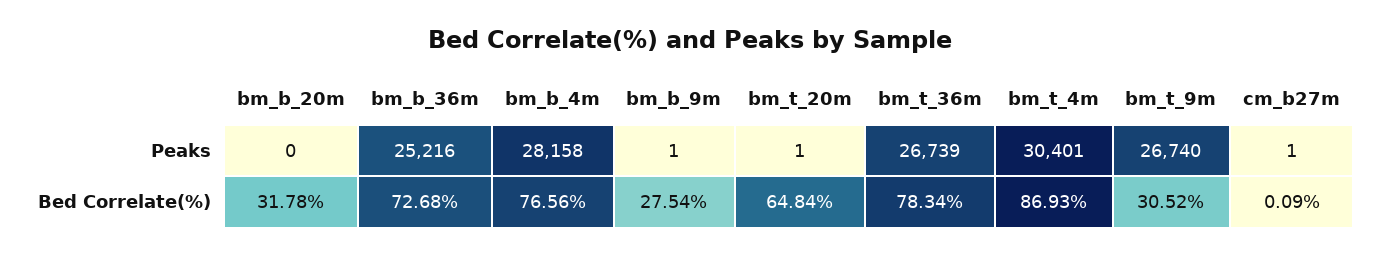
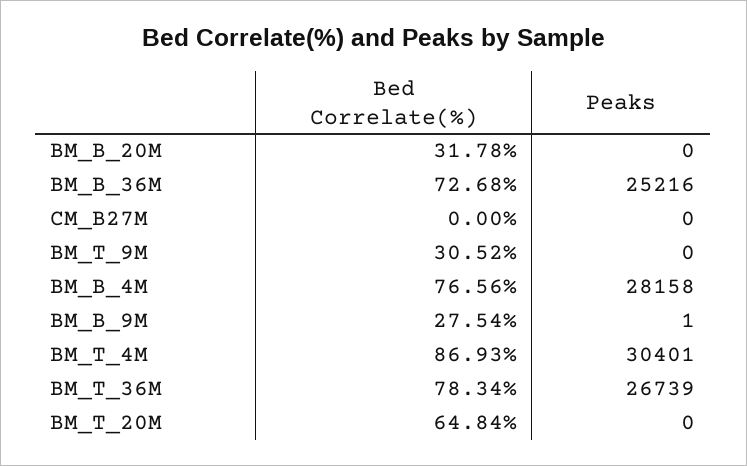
  {
    "bm_b_20m": {
      "Peaks": 0,
      "Bed Correlate(%)": 31.78
    },
    "bm_b_36m": {
      "Peaks": 25216,
      "Bed Correlate(%)": 72.68
    },
    "bm_b_4m": {
      "Peaks": 28158,
      "Bed Correlate(%)": 76.56
    },
    "bm_b_9m": {
      "Peaks": 1,
      "Bed Correlate(%)": 27.54
    },
    "bm_t_20m": {
-     "Peaks": 1,
+     "Peaks": 0,
      "Bed Correlate(%)": 64.84
    },
    "bm_t_36m": {
      "Peaks": 26739,
      "Bed Correlate(%)": 78.34
    },
    "bm_t_4m": {
      "Peaks": 30401,
      "Bed Correlate(%)": 86.93
    },
    "bm_t_9m": {
-     "Peaks": 26740,
+     "Peaks": 0,
      "Bed Correlate(%)": 30.52
    },
    "cm_b27m": {
-     "Peaks": 1,
+     "Peaks": 0,
-     "Bed Correlate(%)": 0.09
+     "Bed Correlate(%)": 0
    }
  }

